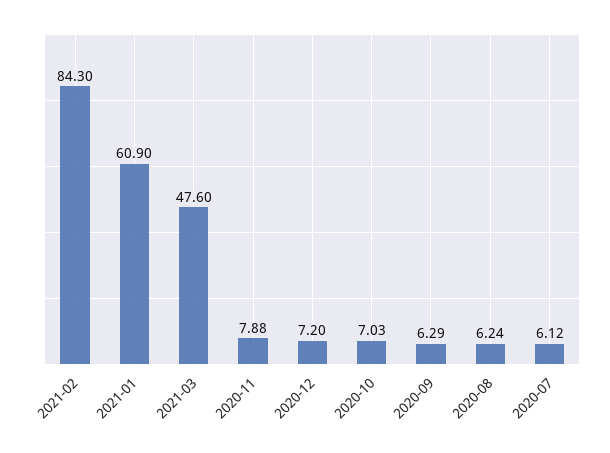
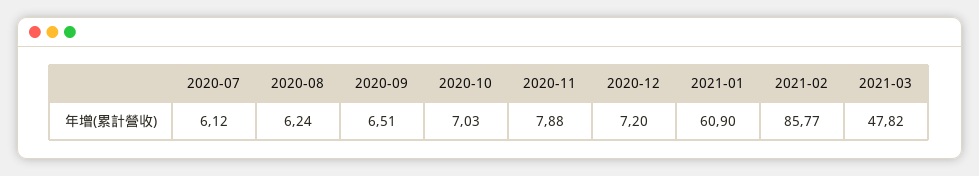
  {
-   "2021-02": 84.3,
+   "2021-02": 85.77,
    "2021-01": 60.9,
-   "2021-03": 47.6,
+   "2021-03": 47.82,
    "2020-11": 7.88,
    "2020-12": 7.2,
    "2020-10": 7.03,
-   "2020-09": 6.29,
+   "2020-09": 6.51,
    "2020-08": 6.24,
    "2020-07": 6.12
  }

